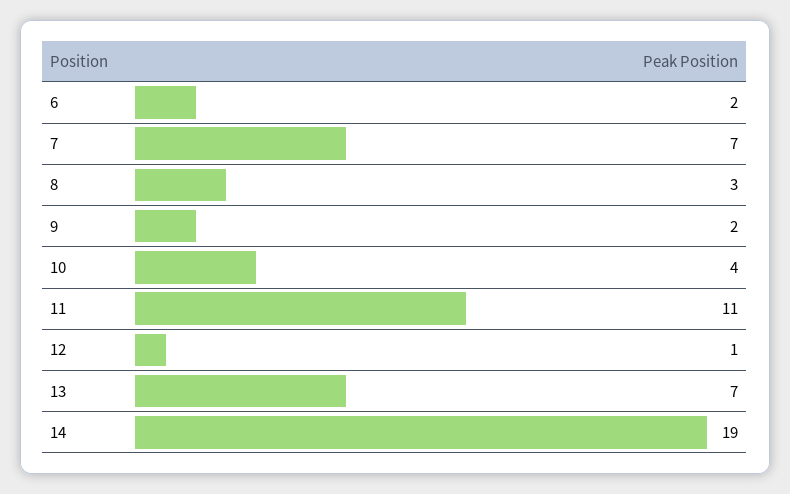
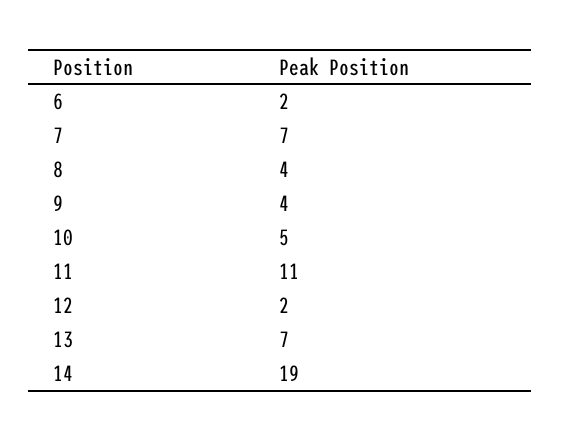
  {
    "6": 2,
    "7": 7,
-   "8": 3,
+   "8": 4,
-   "9": 2,
+   "9": 4,
-   "10": 4,
+   "10": 5,
    "11": 11,
-   "12": 1,
+   "12": 2,
    "13": 7,
    "14": 19
  }

